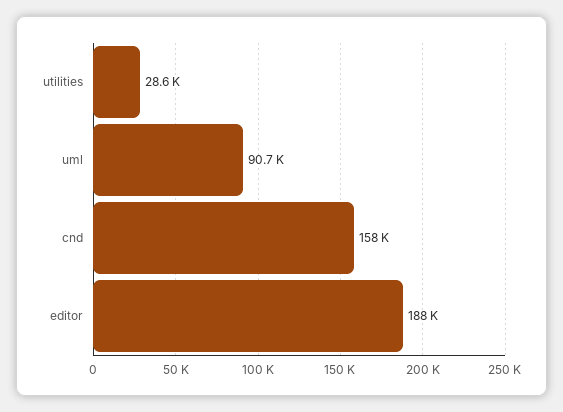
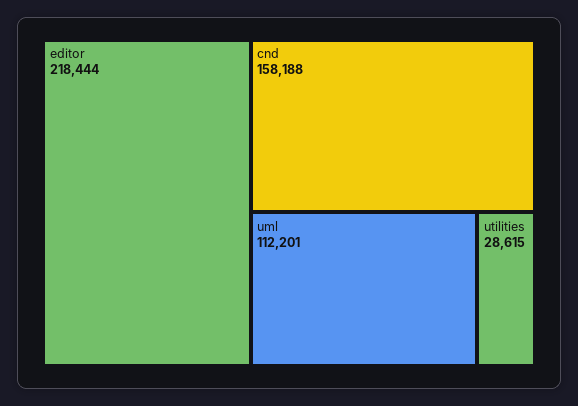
  {
    "utilities": 28615,
-   "uml": 90700,
+   "uml": 112201,
    "cnd": 158188,
-   "editor": 188000
+   "editor": 218444
  }

